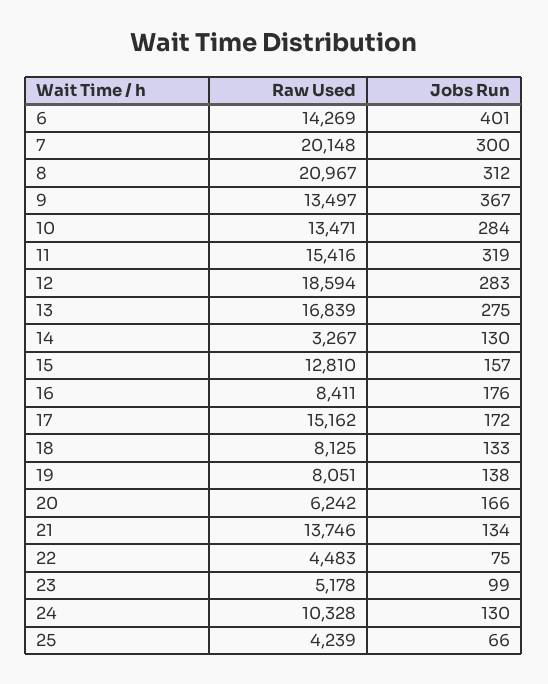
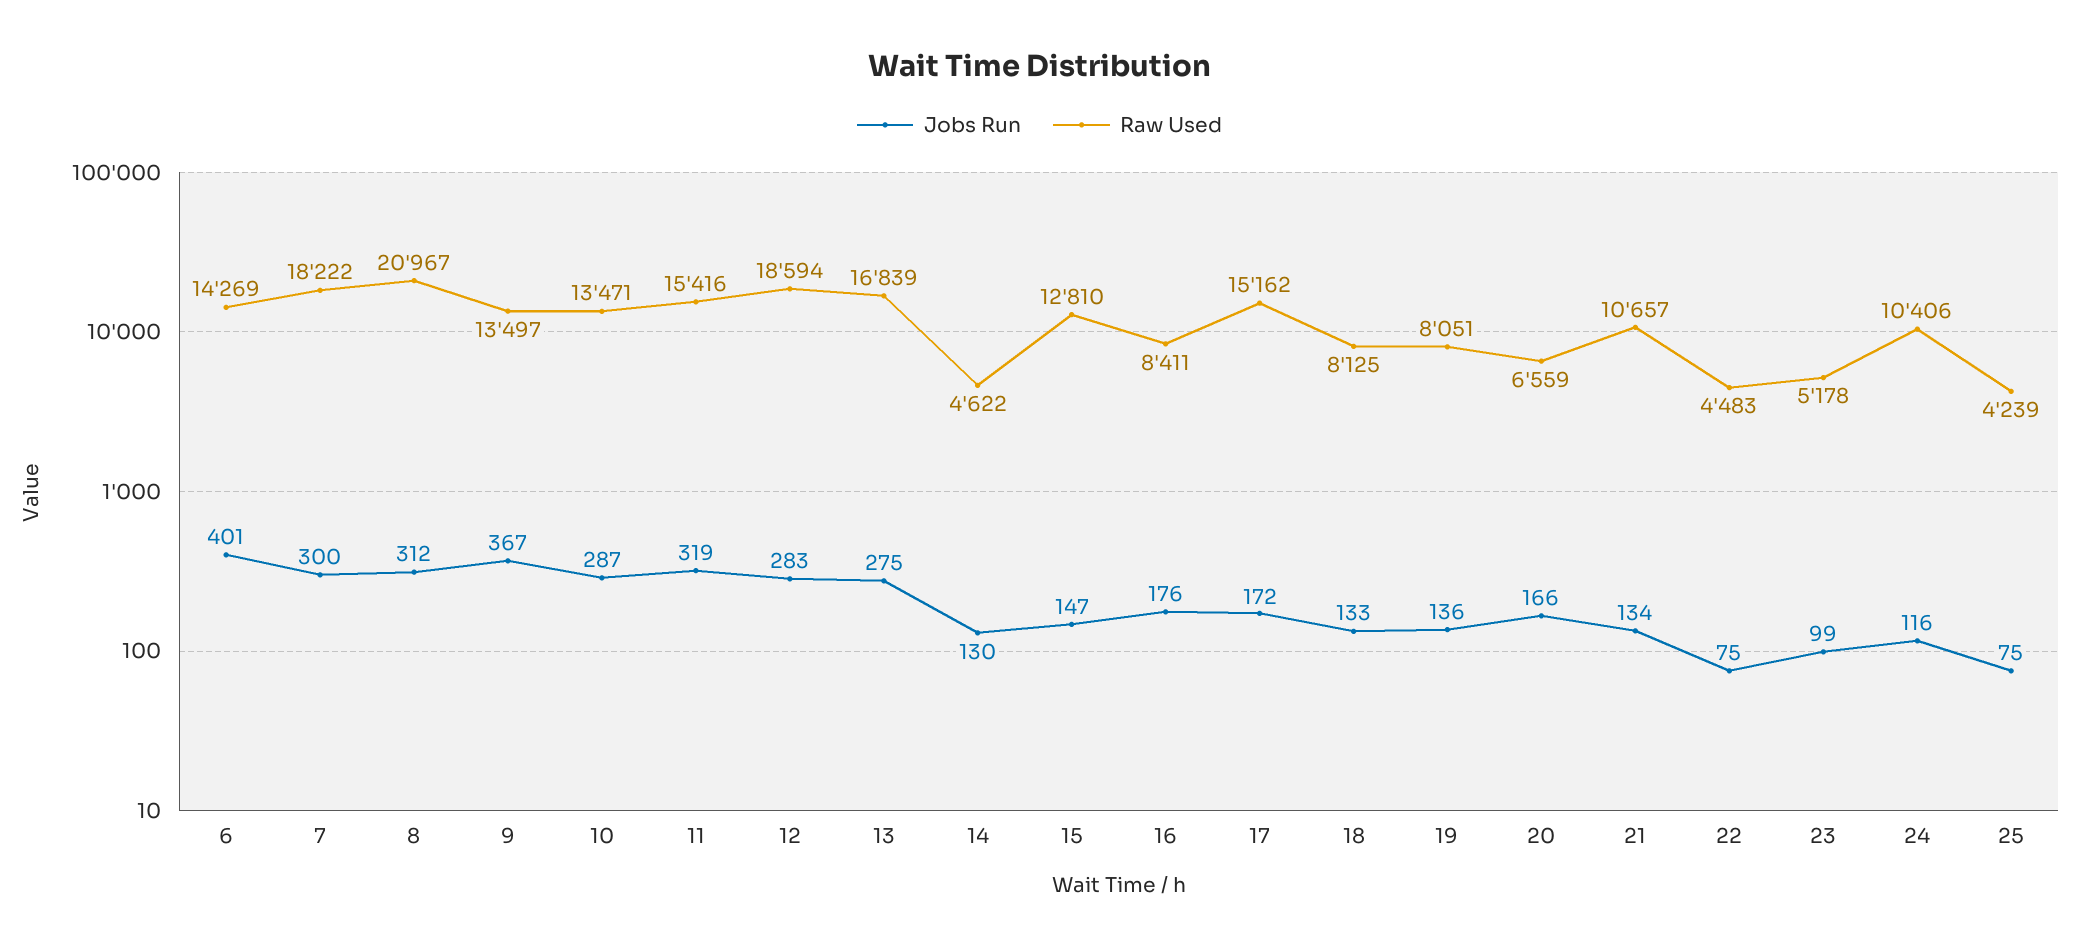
  {
    "Raw Used": {
      "6": 14269,
-     "7": 20148,
+     "7": 18222,
      "8": 20967,
      "9": 13497,
      "10": 13471,
      "11": 15416,
      "12": 18594,
      "13": 16839,
-     "14": 3267,
+     "14": 4622,
      "15": 12810,
      "16": 8411,
      "17": 15162,
      "18": 8125,
      "19": 8051,
-     "20": 6242,
+     "20": 6559,
-     "21": 13746,
+     "21": 10657,
      "22": 4483,
      "23": 5178,
-     "24": 10328,
+     "24": 10406,
      "25": 4239
    },
    "Jobs Run": {
      "6": 401,
      "7": 300,
      "8": 312,
      "9": 367,
-     "10": 284,
+     "10": 287,
      "11": 319,
      "12": 283,
      "13": 275,
      "14": 130,
-     "15": 157,
+     "15": 147,
      "16": 176,
      "17": 172,
      "18": 133,
-     "19": 138,
+     "19": 136,
      "20": 166,
      "21": 134,
      "22": 75,
      "23": 99,
-     "24": 130,
+     "24": 116,
-     "25": 66
+     "25": 75
    }
  }

